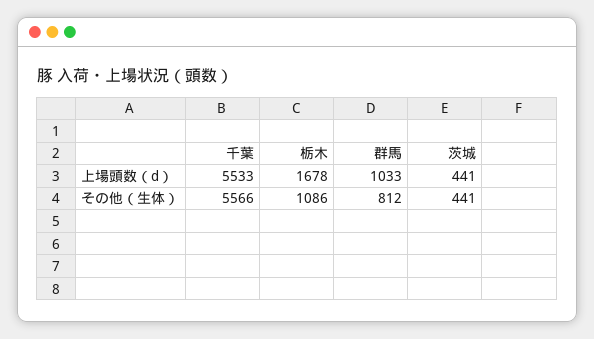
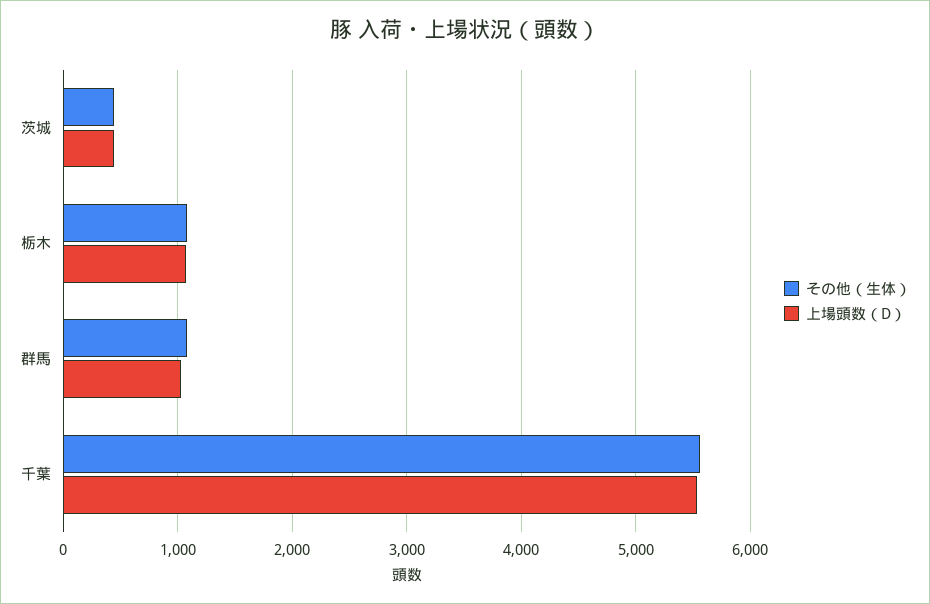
  {
    "上場頭数（d）": {
      "千葉": 5533,
-     "栃木": 1678,
+     "栃木": 1100,
      "群馬": 1033,
      "茨城": 441
    },
    "その他（生体）": {
      "千葉": 5566,
      "栃木": 1086,
-     "群馬": 812,
+     "群馬": 1100,
      "茨城": 441
    }
  }

